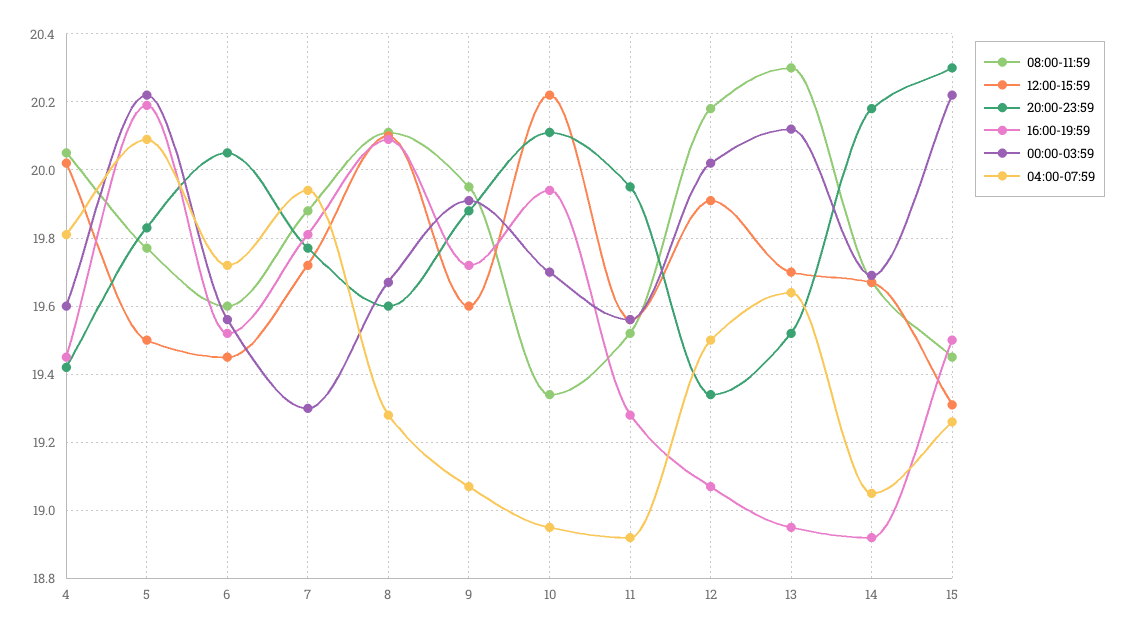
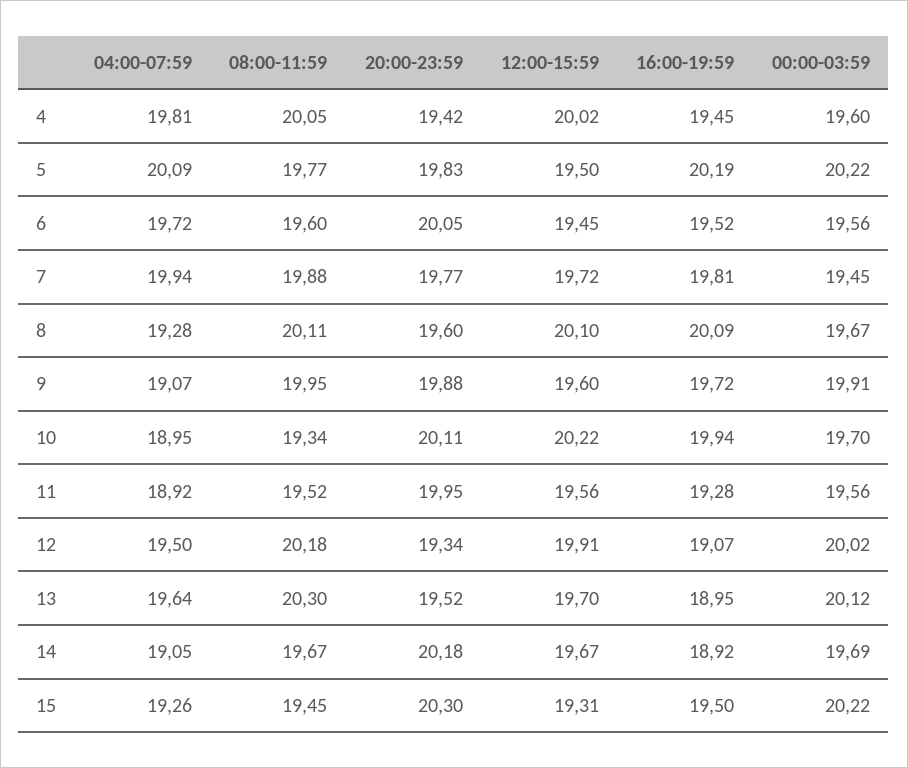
  {
    "08:00-11:59": {
      "4": 20.05,
      "5": 19.77,
      "6": 19.6,
      "7": 19.88,
      "8": 20.11,
      "9": 19.95,
      "10": 19.34,
      "11": 19.52,
      "12": 20.18,
      "13": 20.3,
      "14": 19.67,
      "15": 19.45
    },
    "12:00-15:59": {
      "4": 20.02,
      "5": 19.5,
      "6": 19.45,
      "7": 19.72,
      "8": 20.1,
      "9": 19.6,
      "10": 20.22,
      "11": 19.56,
      "12": 19.91,
      "13": 19.7,
      "14": 19.67,
      "15": 19.31
    },
    "20:00-23:59": {
      "4": 19.42,
      "5": 19.83,
      "6": 20.05,
      "7": 19.77,
      "8": 19.6,
      "9": 19.88,
      "10": 20.11,
      "11": 19.95,
      "12": 19.34,
      "13": 19.52,
      "14": 20.18,
      "15": 20.3
    },
    "16:00-19:59": {
      "4": 19.45,
      "5": 20.19,
      "6": 19.52,
      "7": 19.81,
      "8": 20.09,
      "9": 19.72,
      "10": 19.94,
      "11": 19.28,
      "12": 19.07,
      "13": 18.95,
      "14": 18.92,
      "15": 19.5
    },
    "00:00-03:59": {
      "4": 19.6,
      "5": 20.22,
      "6": 19.56,
-     "7": 19.3,
+     "7": 19.45,
      "8": 19.67,
      "9": 19.91,
      "10": 19.7,
      "11": 19.56,
      "12": 20.02,
      "13": 20.12,
      "14": 19.69,
      "15": 20.22
    },
    "04:00-07:59": {
      "4": 19.81,
      "5": 20.09,
      "6": 19.72,
      "7": 19.94,
      "8": 19.28,
      "9": 19.07,
      "10": 18.95,
      "11": 18.92,
      "12": 19.5,
      "13": 19.64,
      "14": 19.05,
      "15": 19.26
    }
  }

